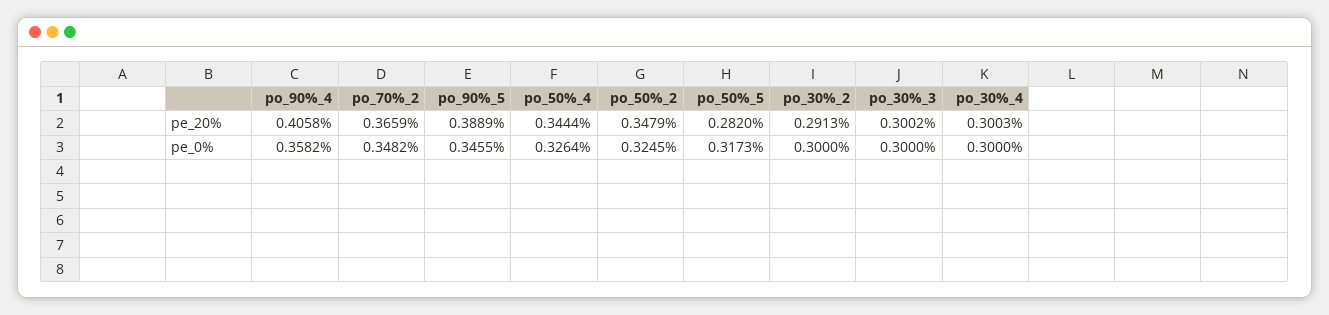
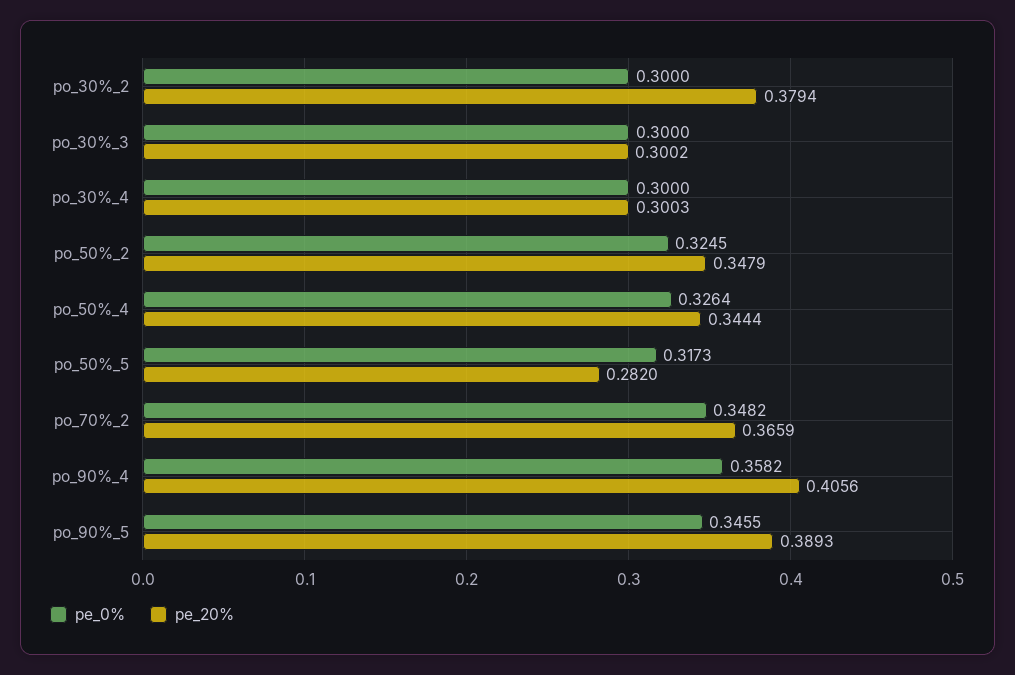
  {
    "pe_20%": {
-     "po_90%_4": 0.4058,
+     "po_90%_4": 0.4056,
      "po_70%_2": 0.3659,
-     "po_90%_5": 0.3889,
+     "po_90%_5": 0.3893,
      "po_50%_4": 0.3444,
      "po_50%_2": 0.3479,
      "po_50%_5": 0.282,
-     "po_30%_2": 0.2913,
+     "po_30%_2": 0.3794,
      "po_30%_3": 0.3002,
      "po_30%_4": 0.3003
    },
    "pe_0%": {
      "po_90%_4": 0.3582,
      "po_70%_2": 0.3482,
      "po_90%_5": 0.3455,
      "po_50%_4": 0.3264,
      "po_50%_2": 0.3245,
      "po_50%_5": 0.3173,
      "po_30%_2": 0.3,
      "po_30%_3": 0.3,
      "po_30%_4": 0.3
    }
  }

